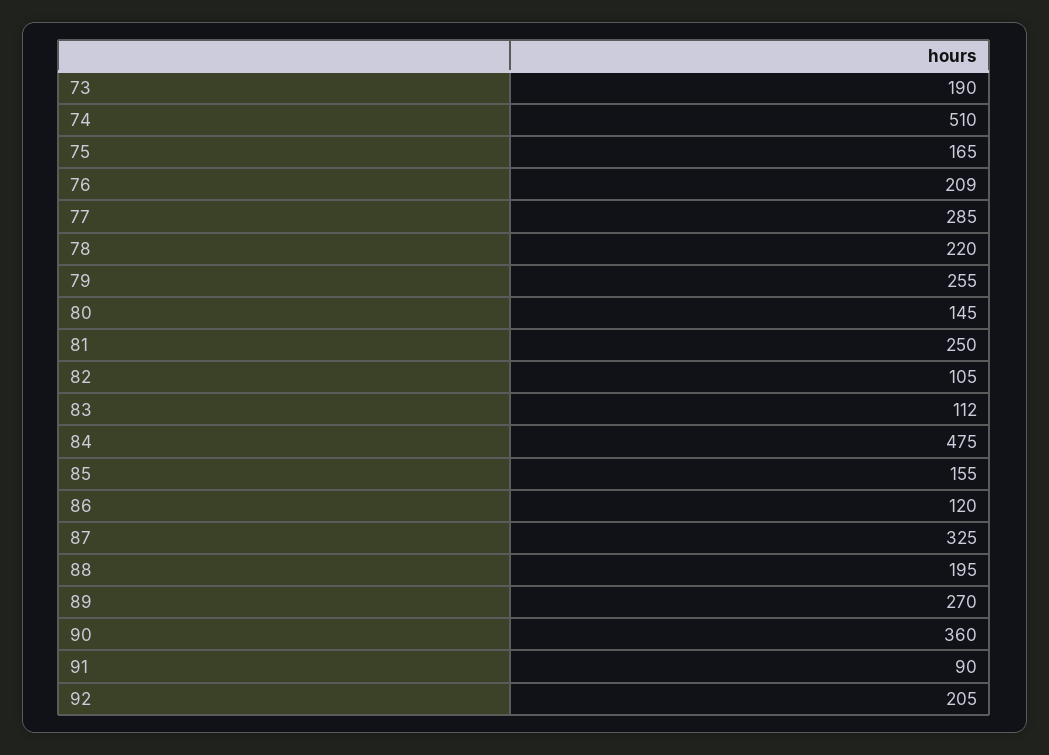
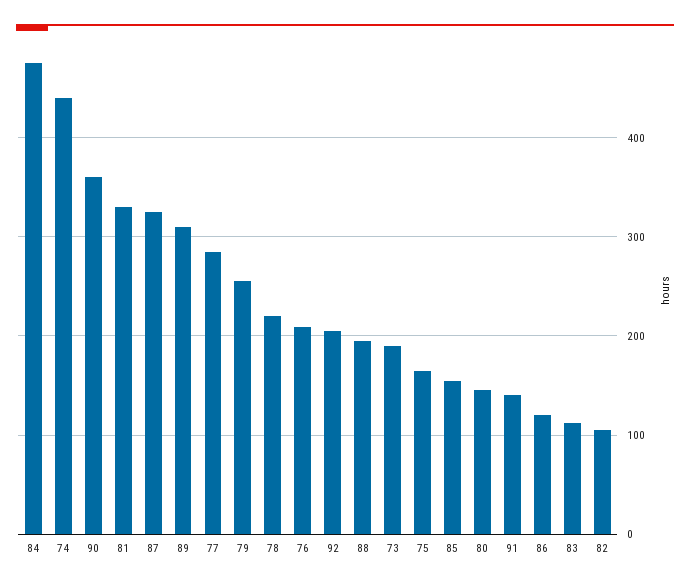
  {
    "73": 190,
-   "74": 510,
+   "74": 440,
    "75": 165,
    "76": 209,
    "77": 285,
    "78": 220,
    "79": 255,
    "80": 145,
-   "81": 250,
+   "81": 330,
    "82": 105,
    "83": 112,
    "84": 475,
    "85": 155,
    "86": 120,
    "87": 325,
    "88": 195,
-   "89": 270,
+   "89": 310,
    "90": 360,
-   "91": 90,
+   "91": 140,
    "92": 205
  }

